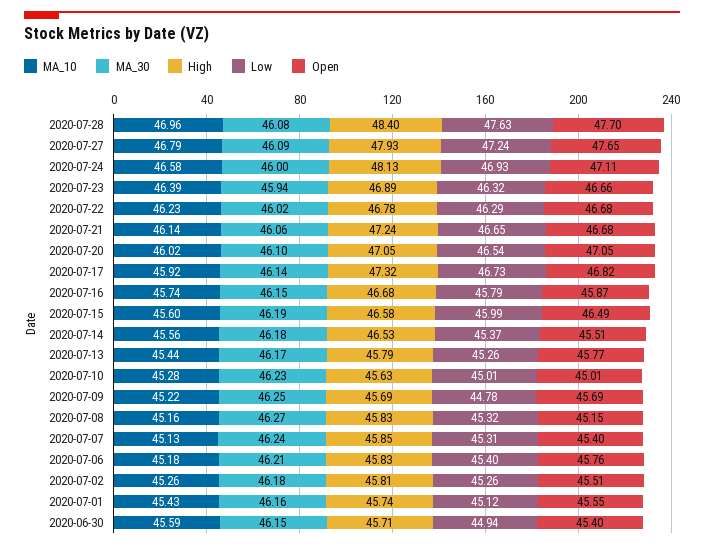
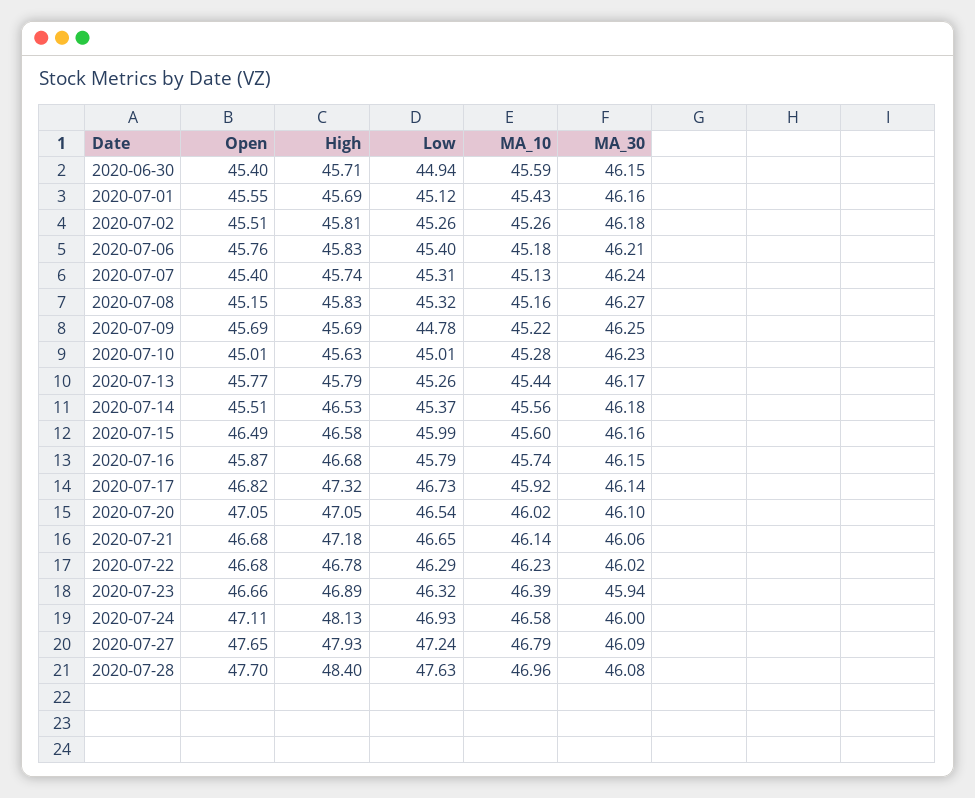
  {
    "MA_10": {
      "2020-07-28": 46.96,
      "2020-07-27": 46.79,
      "2020-07-24": 46.58,
      "2020-07-23": 46.39,
      "2020-07-22": 46.23,
      "2020-07-21": 46.14,
      "2020-07-20": 46.02,
      "2020-07-17": 45.92,
      "2020-07-16": 45.74,
      "2020-07-15": 45.6,
      "2020-07-14": 45.56,
      "2020-07-13": 45.44,
      "2020-07-10": 45.28,
      "2020-07-09": 45.22,
      "2020-07-08": 45.16,
      "2020-07-07": 45.13,
      "2020-07-06": 45.18,
      "2020-07-02": 45.26,
      "2020-07-01": 45.43,
      "2020-06-30": 45.59
    },
    "MA_30": {
      "2020-07-28": 46.08,
      "2020-07-27": 46.09,
      "2020-07-24": 46,
      "2020-07-23": 45.94,
      "2020-07-22": 46.02,
      "2020-07-21": 46.06,
      "2020-07-20": 46.1,
      "2020-07-17": 46.14,
      "2020-07-16": 46.15,
-     "2020-07-15": 46.19,
+     "2020-07-15": 46.16,
      "2020-07-14": 46.18,
      "2020-07-13": 46.17,
      "2020-07-10": 46.23,
      "2020-07-09": 46.25,
      "2020-07-08": 46.27,
      "2020-07-07": 46.24,
      "2020-07-06": 46.21,
      "2020-07-02": 46.18,
      "2020-07-01": 46.16,
      "2020-06-30": 46.15
    },
    "High": {
      "2020-07-28": 48.4,
      "2020-07-27": 47.93,
      "2020-07-24": 48.13,
      "2020-07-23": 46.89,
      "2020-07-22": 46.78,
-     "2020-07-21": 47.24,
+     "2020-07-21": 47.18,
      "2020-07-20": 47.05,
      "2020-07-17": 47.32,
      "2020-07-16": 46.68,
      "2020-07-15": 46.58,
      "2020-07-14": 46.53,
      "2020-07-13": 45.79,
      "2020-07-10": 45.63,
      "2020-07-09": 45.69,
      "2020-07-08": 45.83,
-     "2020-07-07": 45.85,
+     "2020-07-07": 45.74,
      "2020-07-06": 45.83,
      "2020-07-02": 45.81,
-     "2020-07-01": 45.74,
+     "2020-07-01": 45.69,
      "2020-06-30": 45.71
    },
    "Low": {
      "2020-07-28": 47.63,
      "2020-07-27": 47.24,
      "2020-07-24": 46.93,
      "2020-07-23": 46.32,
      "2020-07-22": 46.29,
      "2020-07-21": 46.65,
      "2020-07-20": 46.54,
      "2020-07-17": 46.73,
      "2020-07-16": 45.79,
      "2020-07-15": 45.99,
      "2020-07-14": 45.37,
      "2020-07-13": 45.26,
      "2020-07-10": 45.01,
      "2020-07-09": 44.78,
      "2020-07-08": 45.32,
      "2020-07-07": 45.31,
      "2020-07-06": 45.4,
      "2020-07-02": 45.26,
      "2020-07-01": 45.12,
      "2020-06-30": 44.94
    },
    "Open": {
      "2020-07-28": 47.7,
      "2020-07-27": 47.65,
      "2020-07-24": 47.11,
      "2020-07-23": 46.66,
      "2020-07-22": 46.68,
      "2020-07-21": 46.68,
      "2020-07-20": 47.05,
      "2020-07-17": 46.82,
      "2020-07-16": 45.87,
      "2020-07-15": 46.49,
      "2020-07-14": 45.51,
      "2020-07-13": 45.77,
      "2020-07-10": 45.01,
      "2020-07-09": 45.69,
      "2020-07-08": 45.15,
      "2020-07-07": 45.4,
      "2020-07-06": 45.76,
      "2020-07-02": 45.51,
      "2020-07-01": 45.55,
      "2020-06-30": 45.4
    }
  }

